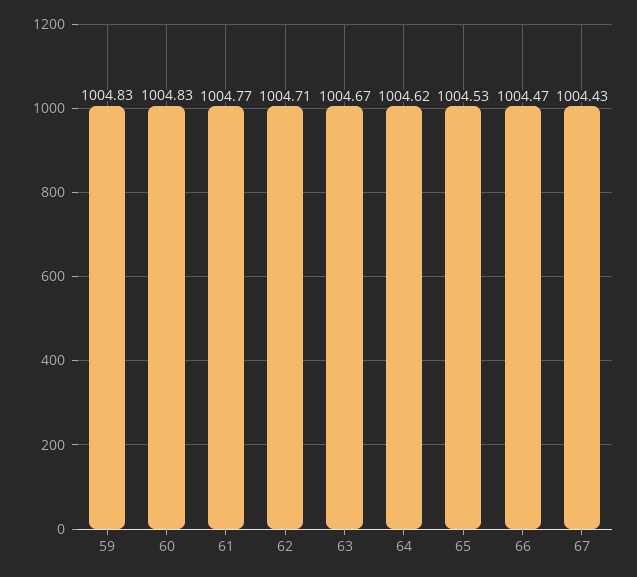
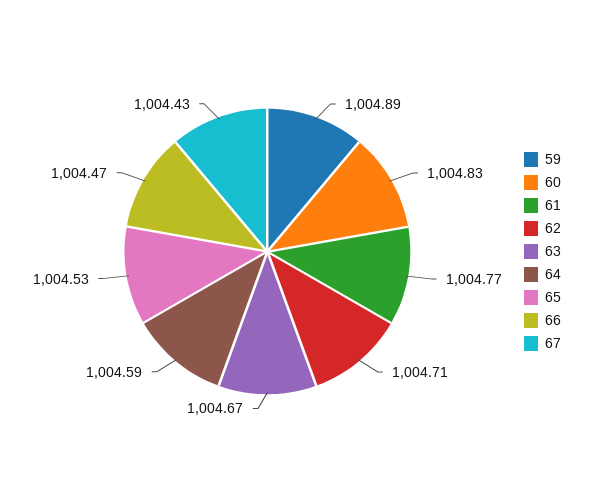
  {
-   "59": 1004.83,
+   "59": 1004.89,
    "60": 1004.83,
    "61": 1004.77,
    "62": 1004.71,
    "63": 1004.67,
-   "64": 1004.62,
+   "64": 1004.59,
    "65": 1004.53,
    "66": 1004.47,
    "67": 1004.43
  }

